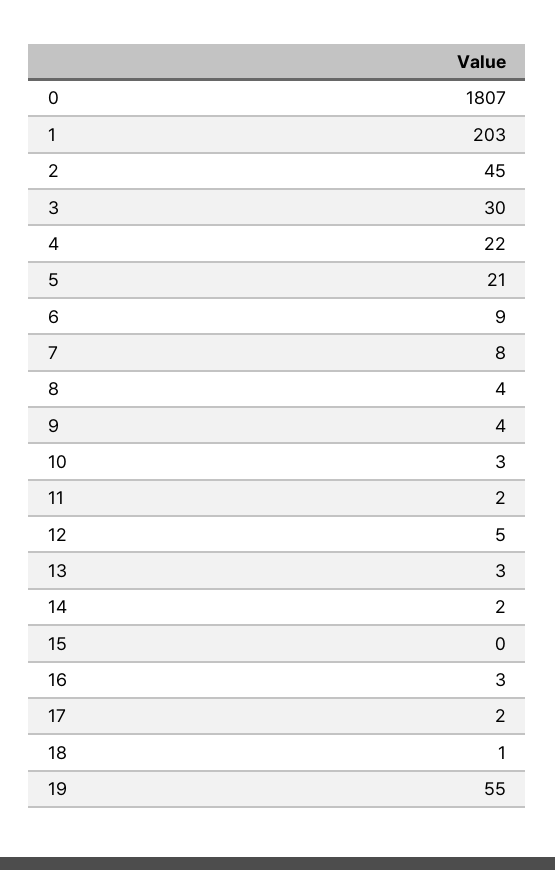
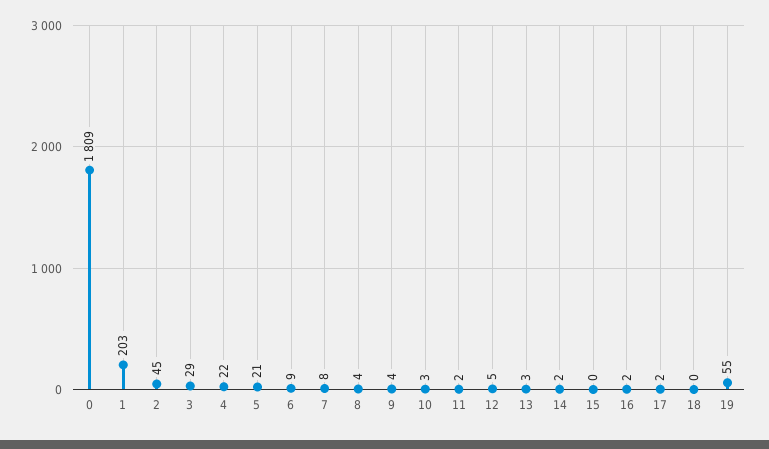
  {
-   "0": 1807,
+   "0": 1809,
    "1": 203,
    "2": 45,
-   "3": 30,
+   "3": 29,
    "4": 22,
    "5": 21,
    "6": 9,
    "7": 8,
    "8": 4,
    "9": 4,
    "10": 3,
    "11": 2,
    "12": 5,
    "13": 3,
    "14": 2,
    "15": 0,
-   "16": 3,
+   "16": 2,
    "17": 2,
-   "18": 1,
+   "18": 0,
    "19": 55
  }

